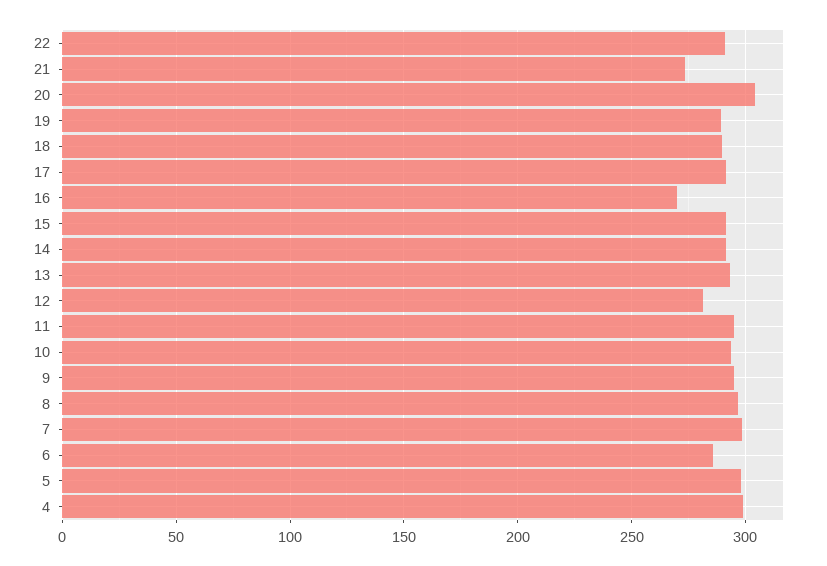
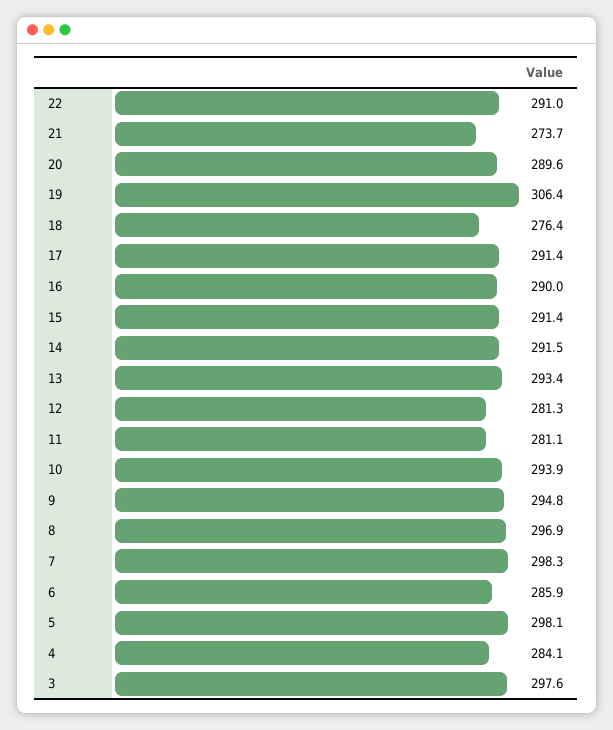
  {
    "22": 291,
    "21": 273.7,
-   "20": 305,
+   "20": 289.6,
-   "19": 290,
+   "19": 306.4,
-   "18": 290,
+   "18": 276.4,
    "17": 291.4,
-   "16": 270,
+   "16": 290,
    "15": 291.4,
    "14": 291.5,
    "13": 293.4,
    "12": 281.3,
-   "11": 295,
+   "11": 281.1,
    "10": 293.9,
    "9": 294.8,
    "8": 296.9,
    "7": 298.3,
    "6": 285.9,
    "5": 298.1,
-   "4": 300
+   "4": 284.1,
+   "3": 297.6
  }

